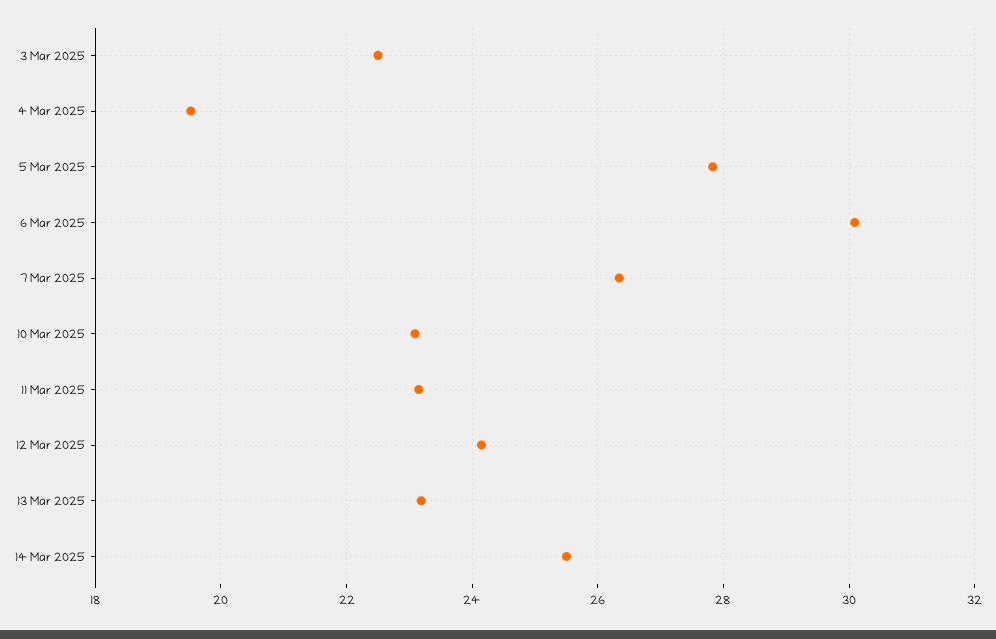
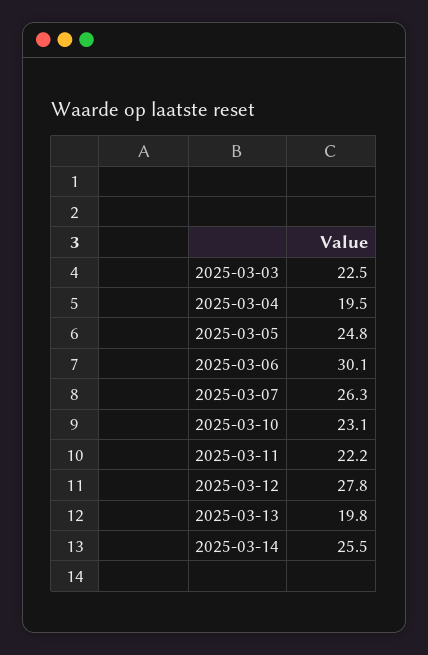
  {
    "3 Mar 2025": 22.5,
    "4 Mar 2025": 19.5,
-   "5 Mar 2025": 27.8,
+   "5 Mar 2025": 24.8,
    "6 Mar 2025": 30.1,
    "7 Mar 2025": 26.3,
    "10 Mar 2025": 23.1,
-   "11 Mar 2025": 23.2,
+   "11 Mar 2025": 22.2,
-   "12 Mar 2025": 24.2,
+   "12 Mar 2025": 27.8,
-   "13 Mar 2025": 23.2,
+   "13 Mar 2025": 19.8,
    "14 Mar 2025": 25.5
  }

